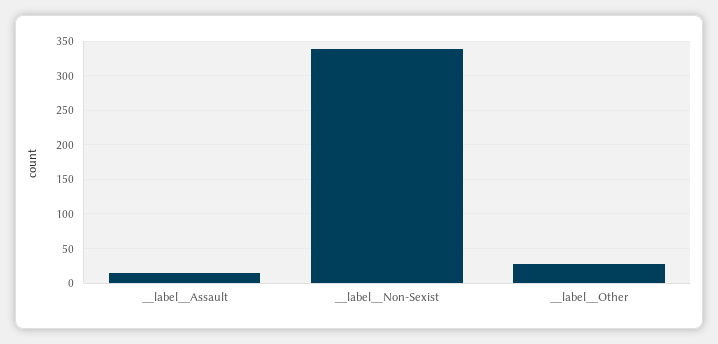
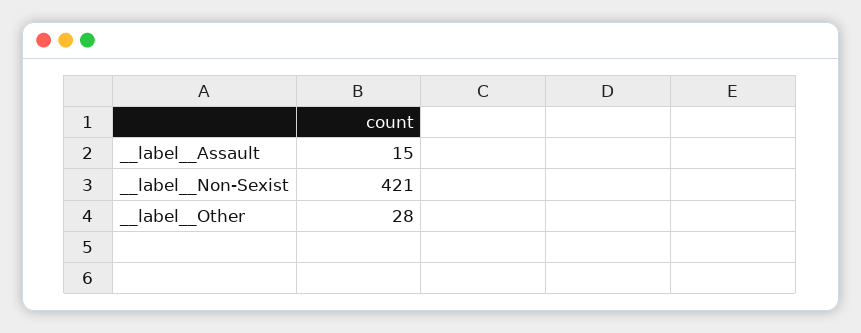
  {
    "__label__Assault": 15,
-   "__label__Non-Sexist": 340,
+   "__label__Non-Sexist": 421,
    "__label__Other": 28
  }

